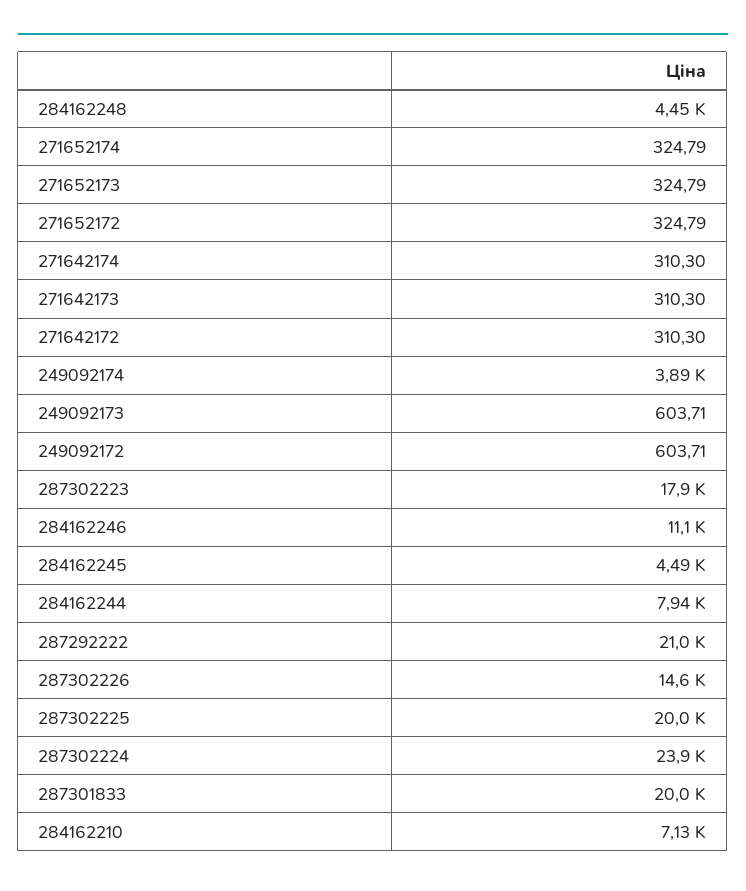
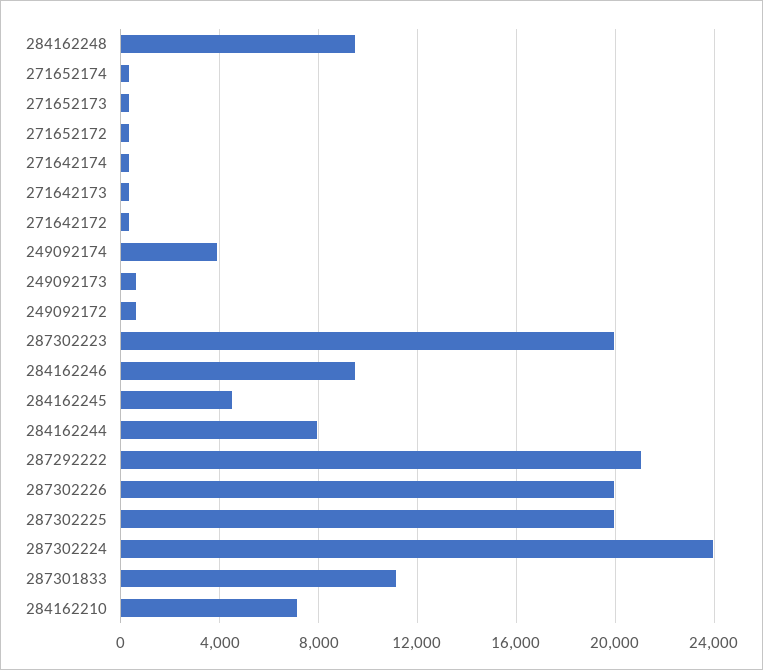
  {
-   "284162248": 4450,
+   "284162248": 9500,
    "271652174": 324.79,
    "271652173": 324.79,
    "271652172": 324.79,
    "271642174": 310.3,
    "271642173": 310.3,
    "271642172": 310.3,
    "249092174": 3890,
    "249092173": 603.71,
    "249092172": 603.71,
-   "287302223": 17900,
+   "287302223": 20000,
-   "284162246": 11100,
+   "284162246": 9500,
    "284162245": 4490,
    "284162244": 7940,
    "287292222": 21000,
-   "287302226": 14600,
+   "287302226": 20000,
    "287302225": 20000,
    "287302224": 23900,
-   "287301833": 20000,
+   "287301833": 11000,
    "284162210": 7130
  }

